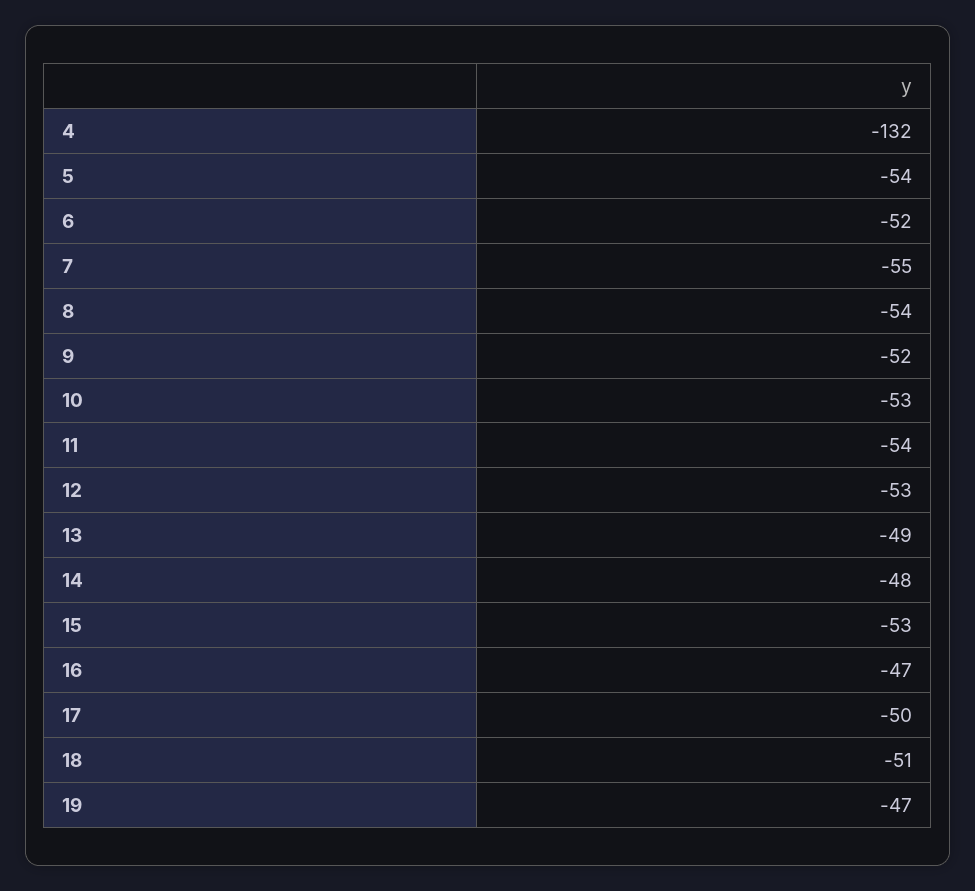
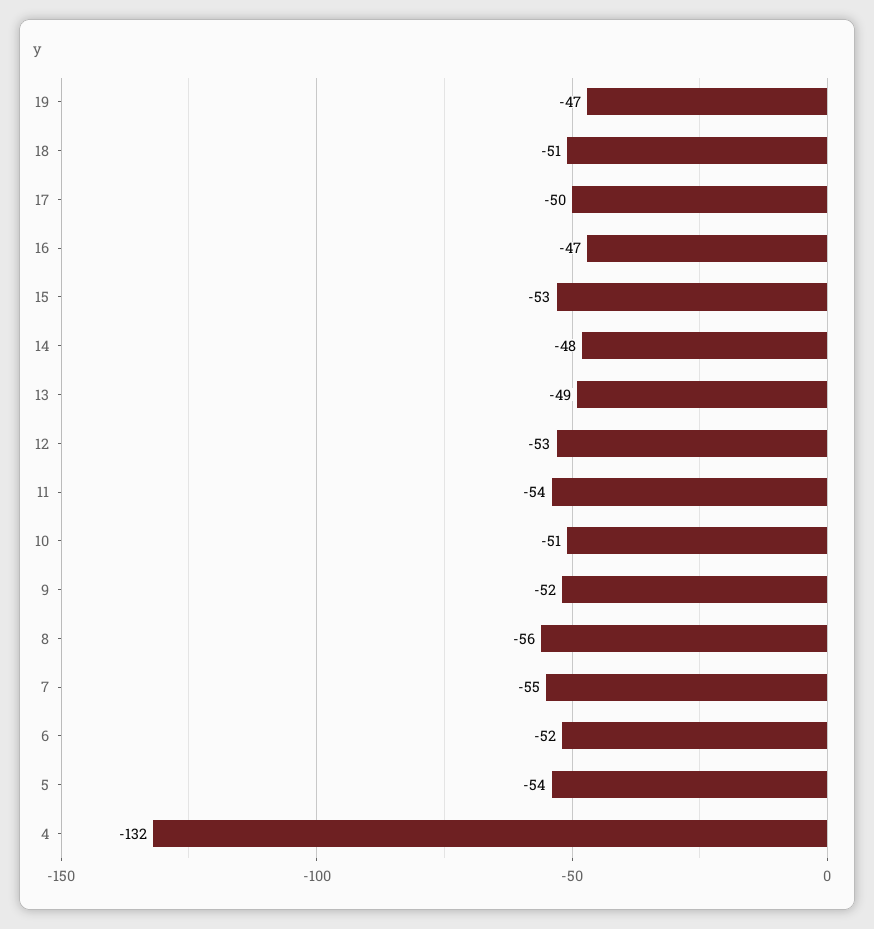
  {
    "4": -132,
    "5": -54,
    "6": -52,
    "7": -55,
-   "8": -54,
+   "8": -56,
    "9": -52,
-   "10": -53,
+   "10": -51,
    "11": -54,
    "12": -53,
    "13": -49,
    "14": -48,
    "15": -53,
    "16": -47,
    "17": -50,
    "18": -51,
    "19": -47
  }

